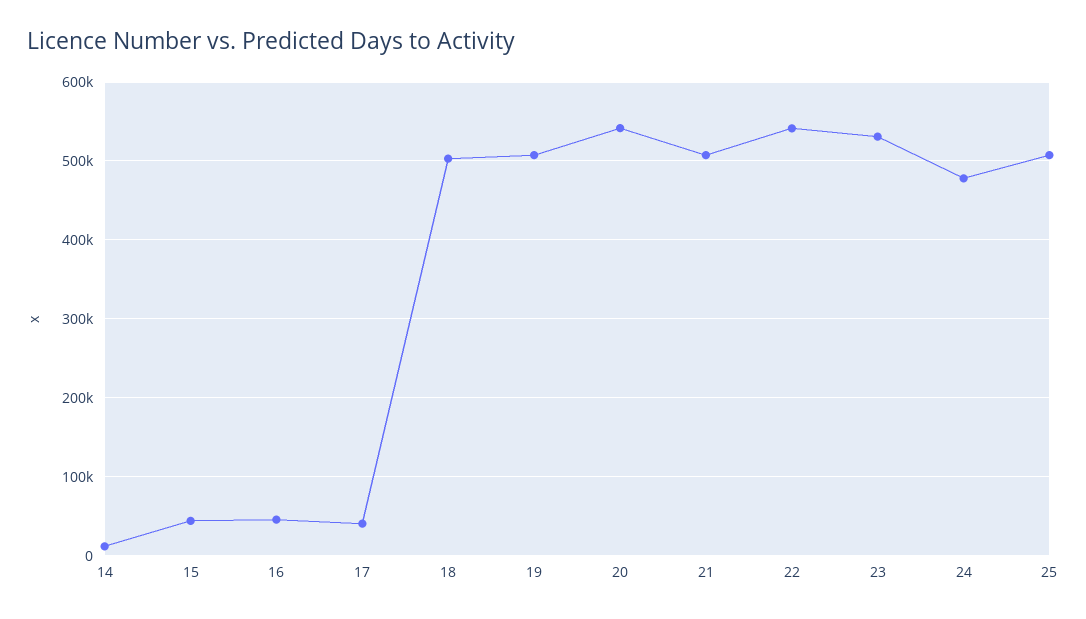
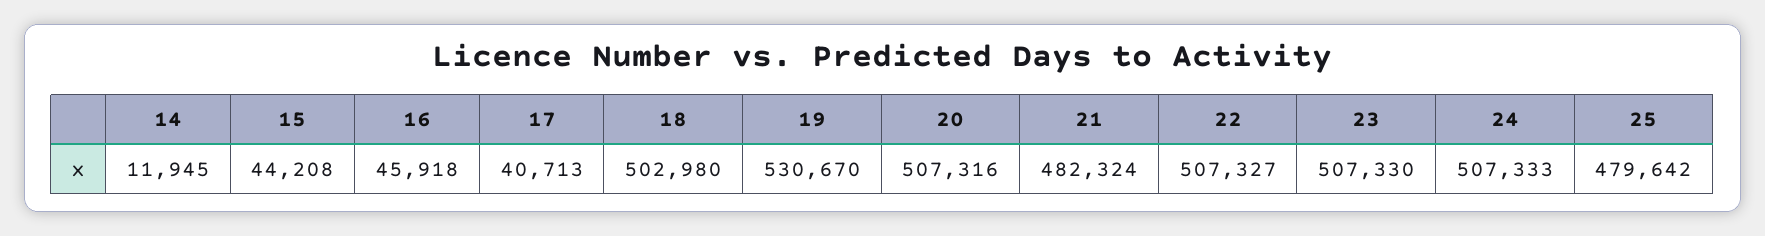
  {
    "14": 11945,
    "15": 44208,
    "16": 45918,
    "17": 40713,
    "18": 502980,
-   "19": 510000,
+   "19": 530670,
-   "20": 540000,
+   "20": 507316,
-   "21": 510000,
+   "21": 482324,
-   "22": 540000,
+   "22": 507327,
-   "23": 530000,
+   "23": 507330,
-   "24": 480000,
+   "24": 507333,
-   "25": 510000
+   "25": 479642
  }

